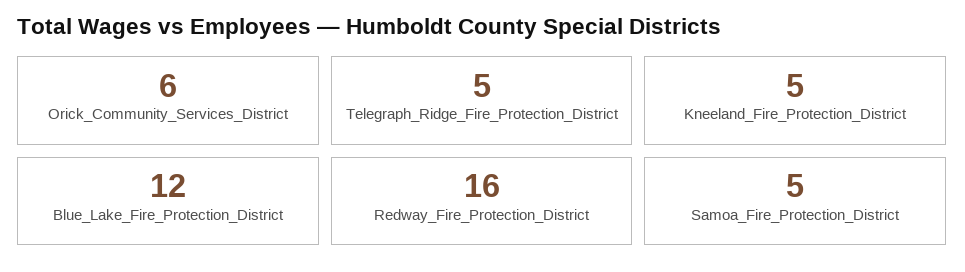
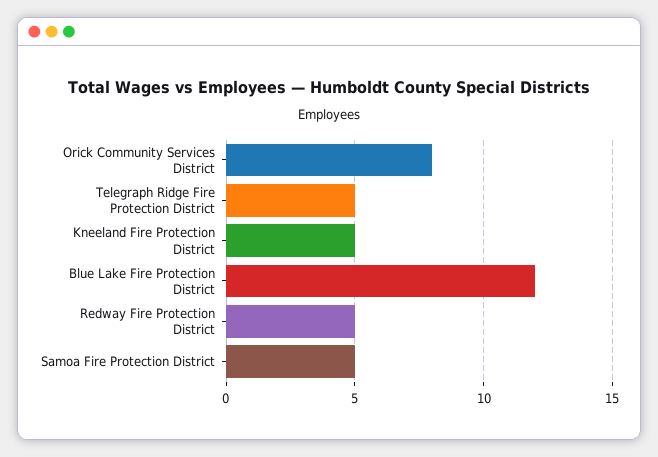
  {
-   "Orick_Community_Services_District": 6,
+   "Orick_Community_Services_District": 8,
    "Telegraph_Ridge_Fire_Protection_District": 5,
    "Kneeland_Fire_Protection_District": 5,
    "Blue_Lake_Fire_Protection_District": 12,
-   "Redway_Fire_Protection_District": 16,
+   "Redway_Fire_Protection_District": 5,
    "Samoa_Fire_Protection_District": 5
  }

